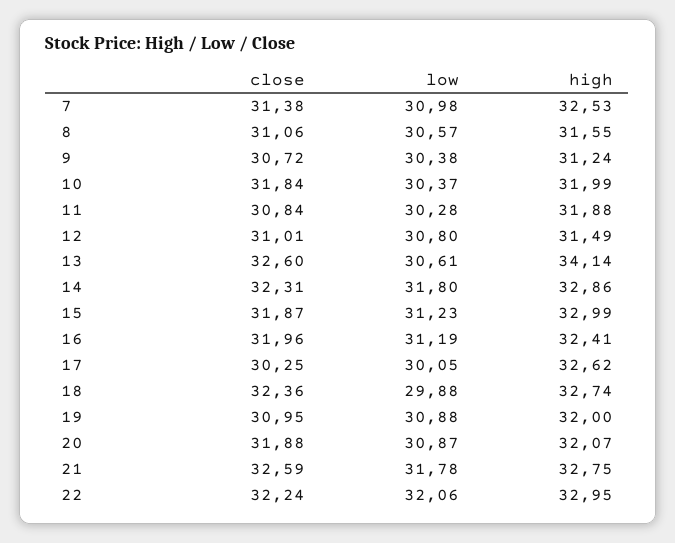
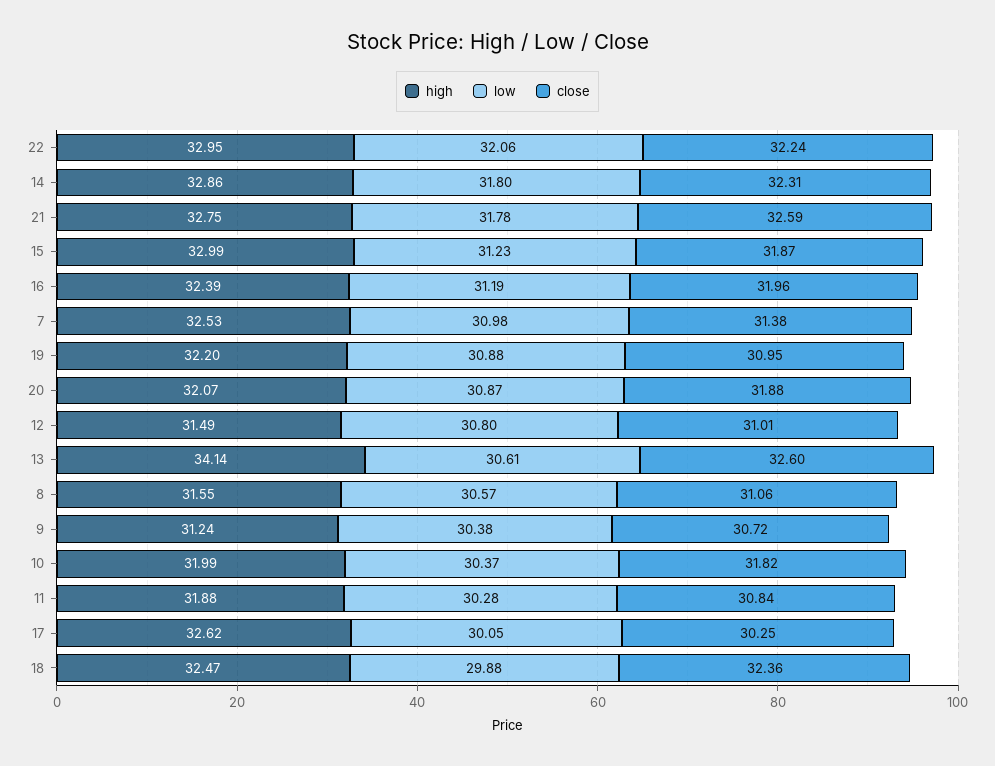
  {
    "close": {
      "7": 31.38,
      "8": 31.06,
      "9": 30.72,
-     "10": 31.84,
+     "10": 31.82,
      "11": 30.84,
      "12": 31.01,
      "13": 32.6,
      "14": 32.31,
      "15": 31.87,
      "16": 31.96,
      "17": 30.25,
      "18": 32.36,
      "19": 30.95,
      "20": 31.88,
      "21": 32.59,
      "22": 32.24
    },
    "low": {
      "7": 30.98,
      "8": 30.57,
      "9": 30.38,
      "10": 30.37,
      "11": 30.28,
      "12": 30.8,
      "13": 30.61,
      "14": 31.8,
      "15": 31.23,
      "16": 31.19,
      "17": 30.05,
      "18": 29.88,
      "19": 30.88,
      "20": 30.87,
      "21": 31.78,
      "22": 32.06
    },
    "high": {
      "7": 32.53,
      "8": 31.55,
      "9": 31.24,
      "10": 31.99,
      "11": 31.88,
      "12": 31.49,
      "13": 34.14,
      "14": 32.86,
      "15": 32.99,
-     "16": 32.41,
+     "16": 32.39,
      "17": 32.62,
-     "18": 32.74,
+     "18": 32.47,
-     "19": 32,
+     "19": 32.2,
      "20": 32.07,
      "21": 32.75,
      "22": 32.95
    }
  }

